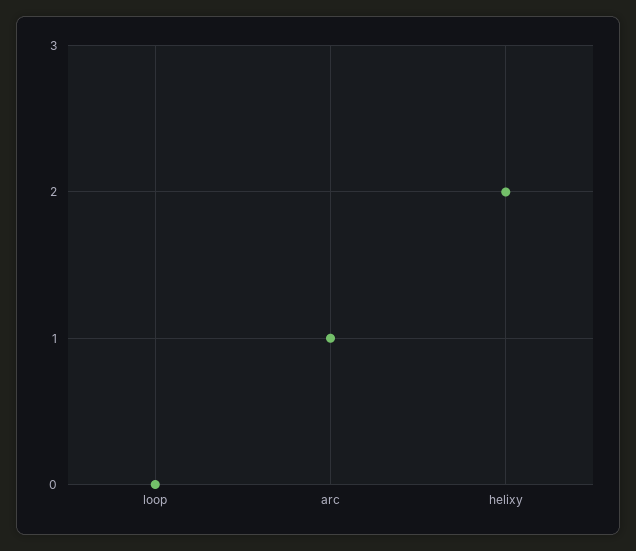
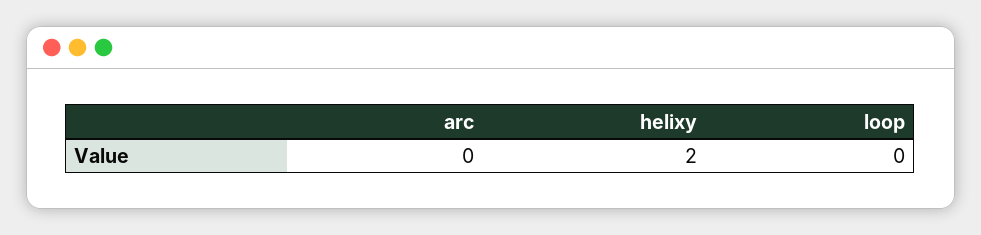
  {
    "loop": 0,
-   "arc": 1,
+   "arc": 0,
    "helixy": 2
  }

